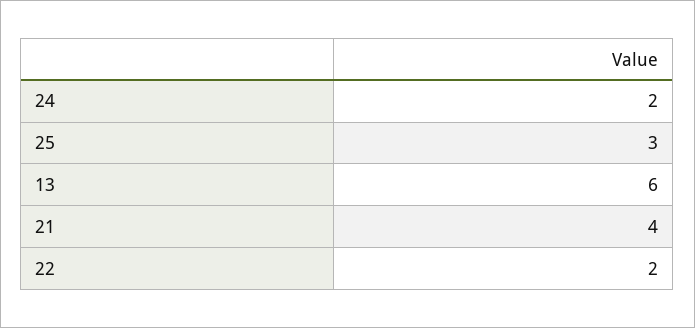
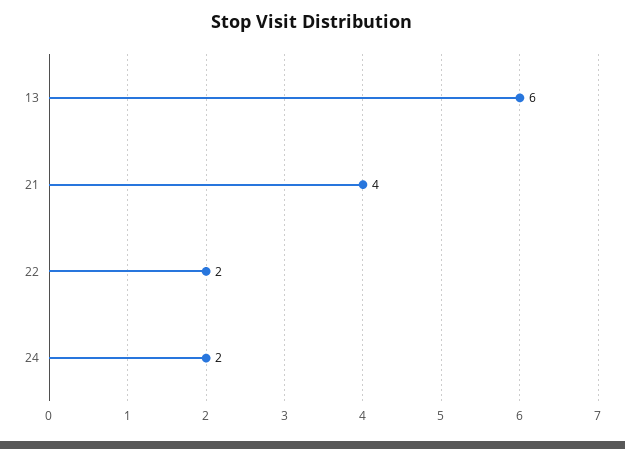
  {
    "24": 2,
-   "25": 3,
    "13": 6,
    "21": 4,
    "22": 2
  }

